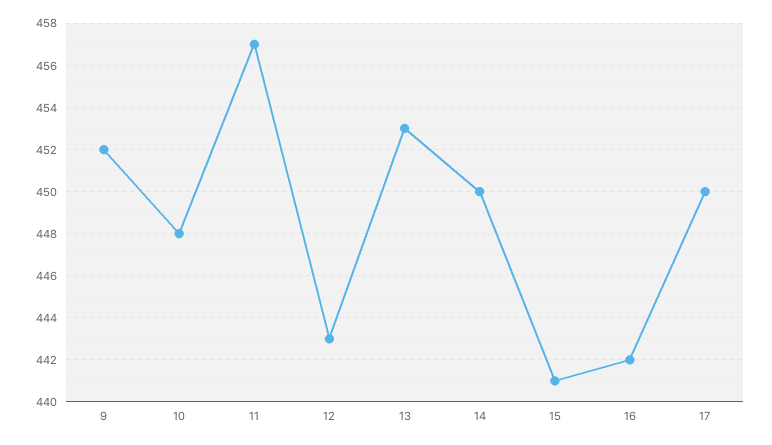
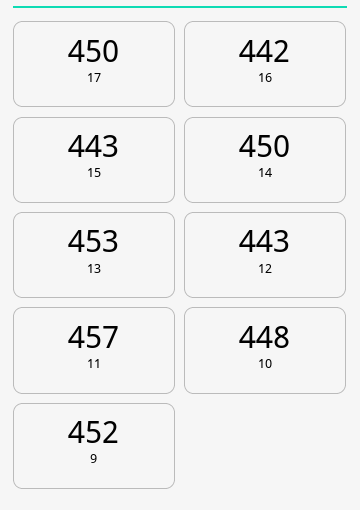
  {
    "9": 452,
    "10": 448,
    "11": 457,
    "12": 443,
    "13": 453,
    "14": 450,
-   "15": 441,
+   "15": 443,
    "16": 442,
    "17": 450
  }

